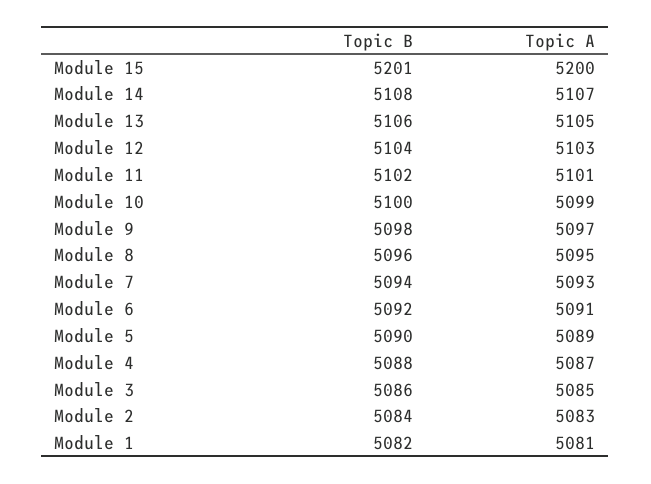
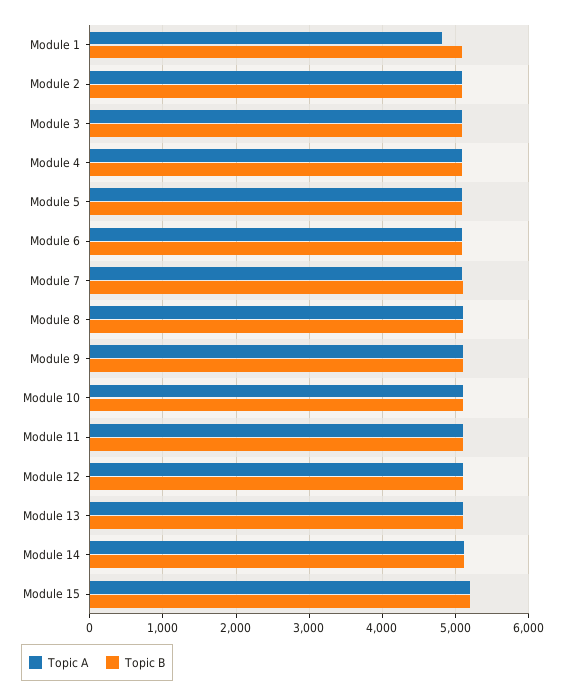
  {
    "Topic B": {
      "Module 15": 5201,
      "Module 14": 5108,
      "Module 13": 5106,
      "Module 12": 5104,
      "Module 11": 5102,
      "Module 10": 5100,
      "Module 9": 5098,
      "Module 8": 5096,
      "Module 7": 5094,
      "Module 6": 5092,
      "Module 5": 5090,
      "Module 4": 5088,
      "Module 3": 5086,
      "Module 2": 5084,
      "Module 1": 5082
    },
    "Topic A": {
      "Module 15": 5200,
      "Module 14": 5107,
      "Module 13": 5105,
      "Module 12": 5103,
      "Module 11": 5101,
      "Module 10": 5099,
      "Module 9": 5097,
      "Module 8": 5095,
      "Module 7": 5093,
      "Module 6": 5091,
      "Module 5": 5089,
      "Module 4": 5087,
      "Module 3": 5085,
      "Module 2": 5083,
-     "Module 1": 5081
+     "Module 1": 4800
    }
  }

